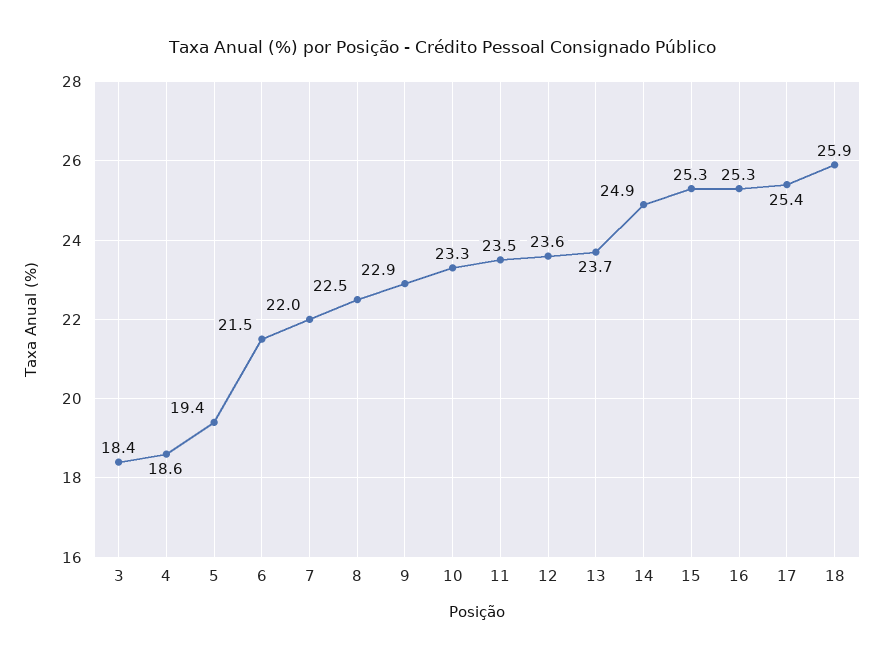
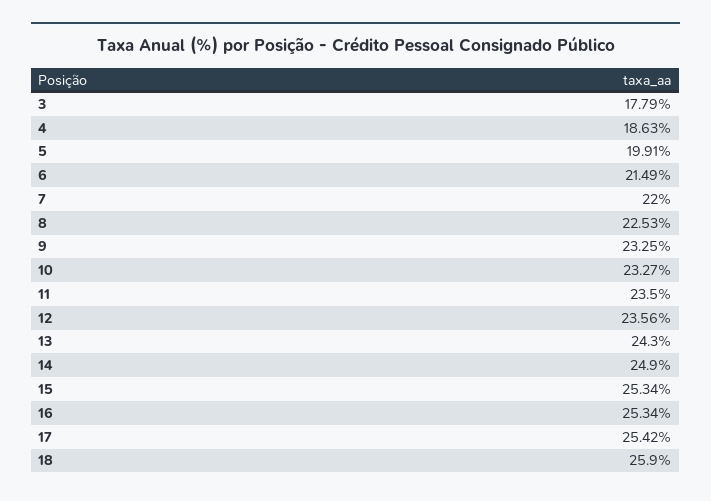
  {
-   "3": 18.4,
+   "3": 17.79,
    "4": 18.63,
-   "5": 19.4,
+   "5": 19.91,
    "6": 21.49,
    "7": 22,
    "8": 22.53,
-   "9": 22.9,
+   "9": 23.25,
    "10": 23.27,
    "11": 23.5,
    "12": 23.56,
-   "13": 23.7,
+   "13": 24.3,
    "14": 24.9,
    "15": 25.34,
    "16": 25.34,
    "17": 25.42,
    "18": 25.9
  }

